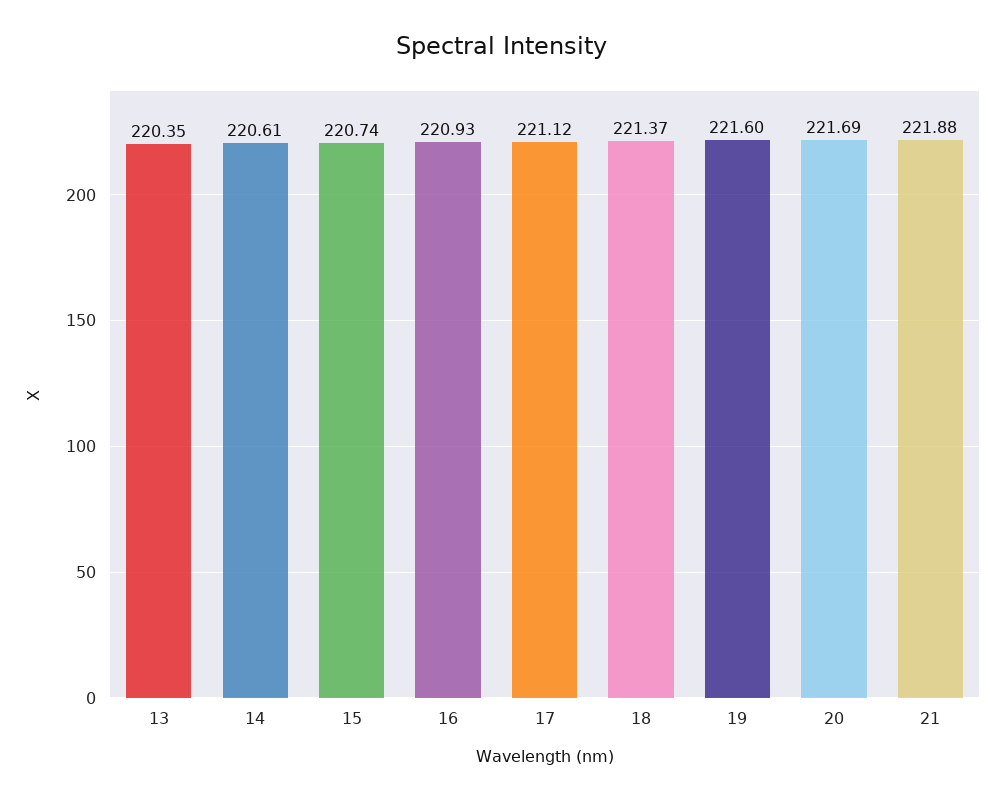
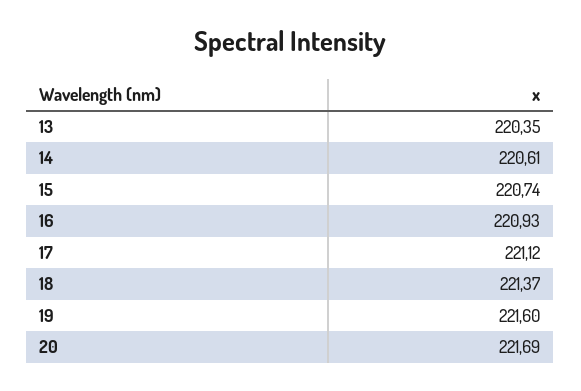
  {
    "13": 220.35,
    "14": 220.61,
    "15": 220.74,
    "16": 220.93,
    "17": 221.12,
    "18": 221.37,
    "19": 221.6,
-   "20": 221.69,
+   "20": 221.69
-   "21": 221.88
  }

